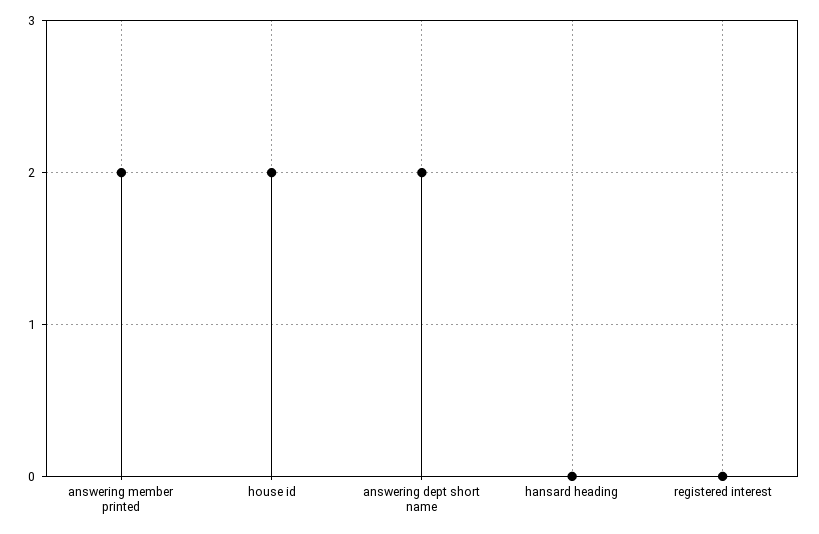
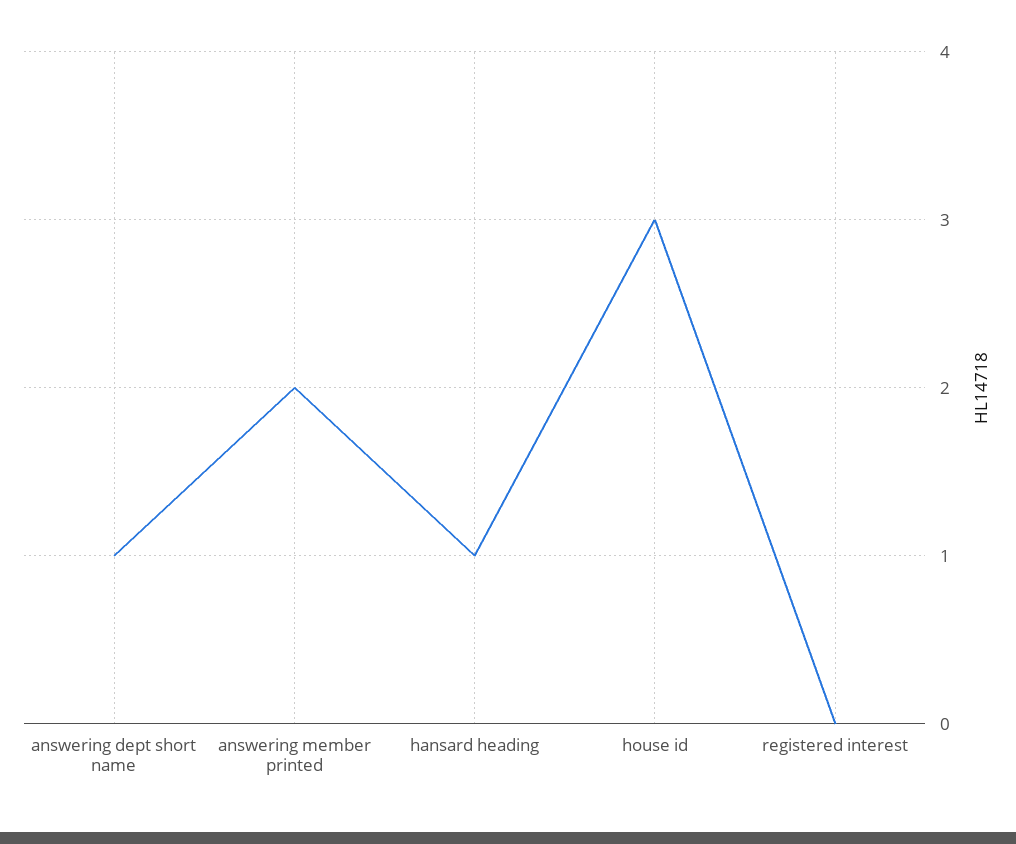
  {
    "answering member printed": 2,
-   "house id": 2,
+   "house id": 3,
-   "answering dept short name": 2,
+   "answering dept short name": 1,
-   "hansard heading": 0,
+   "hansard heading": 1,
    "registered interest": 0
  }

